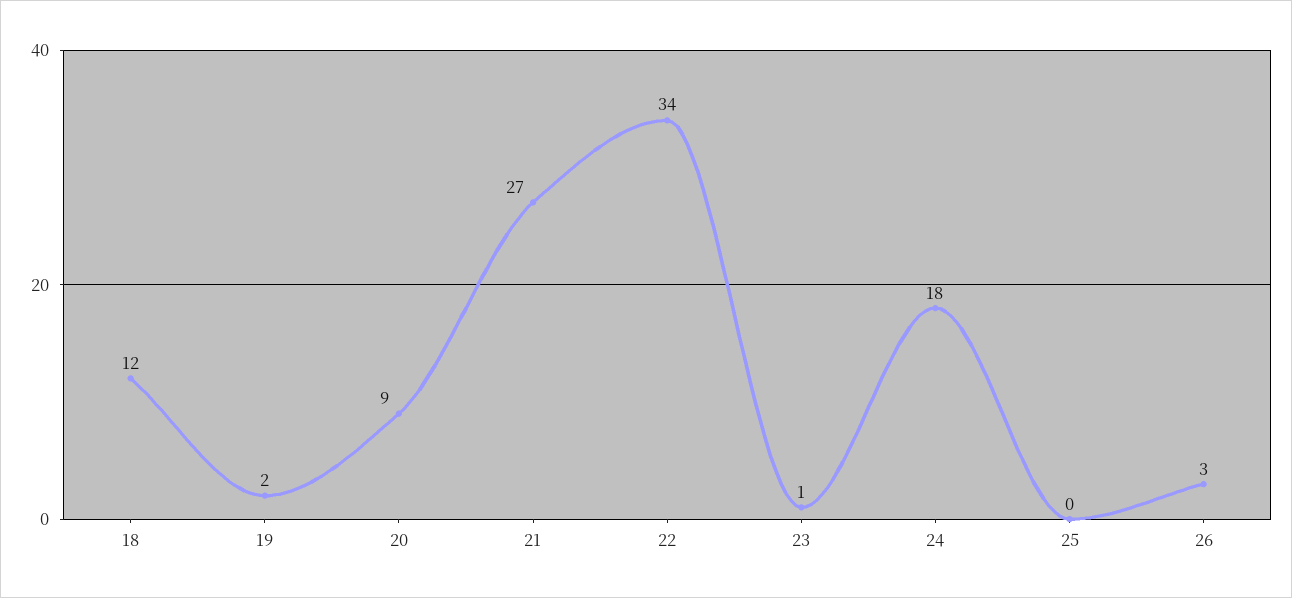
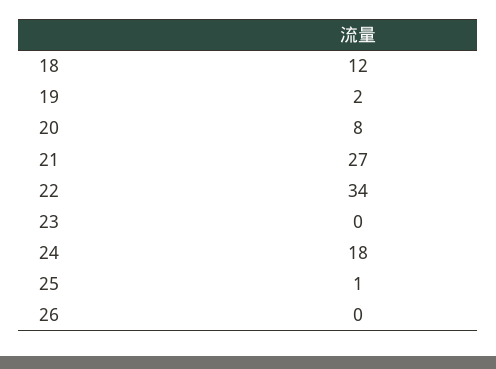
  {
    "18": 12,
    "19": 2,
-   "20": 9,
+   "20": 8,
    "21": 27,
    "22": 34,
-   "23": 1,
+   "23": 0,
    "24": 18,
-   "25": 0,
+   "25": 1,
-   "26": 3
+   "26": 0
  }

